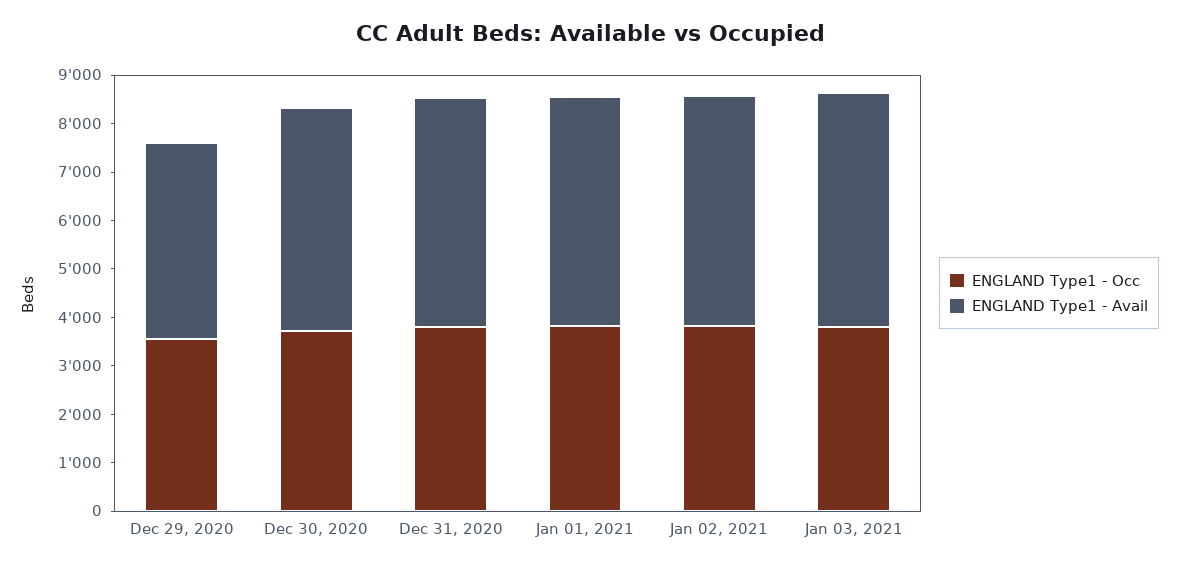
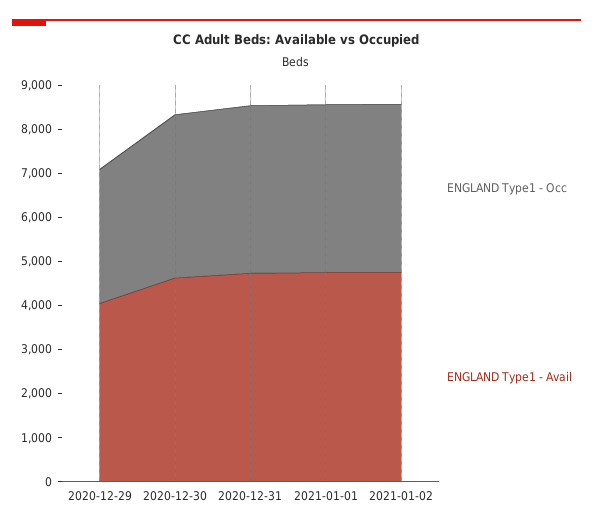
  {
    "ENGLAND Type1 - Occ": {
-     "Dec 29, 2020": 3600,
+     "Dec 29, 2020": 3000,
      "Dec 30, 2020": 3800,
      "Dec 31, 2020": 3800,
      "Jan 01, 2021": 3800,
-     "Jan 02, 2021": 3800,
+     "Jan 02, 2021": 3800
-     "Jan 03, 2021": 3800
    },
    "ENGLAND Type1 - Avail": {
      "Dec 29, 2020": 4000,
      "Dec 30, 2020": 4600,
      "Dec 31, 2020": 4800,
      "Jan 01, 2021": 4800,
-     "Jan 02, 2021": 4800,
+     "Jan 02, 2021": 4800
-     "Jan 03, 2021": 4800
    }
  }

